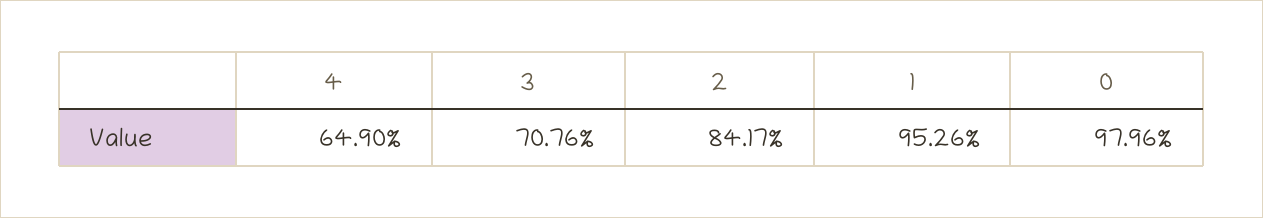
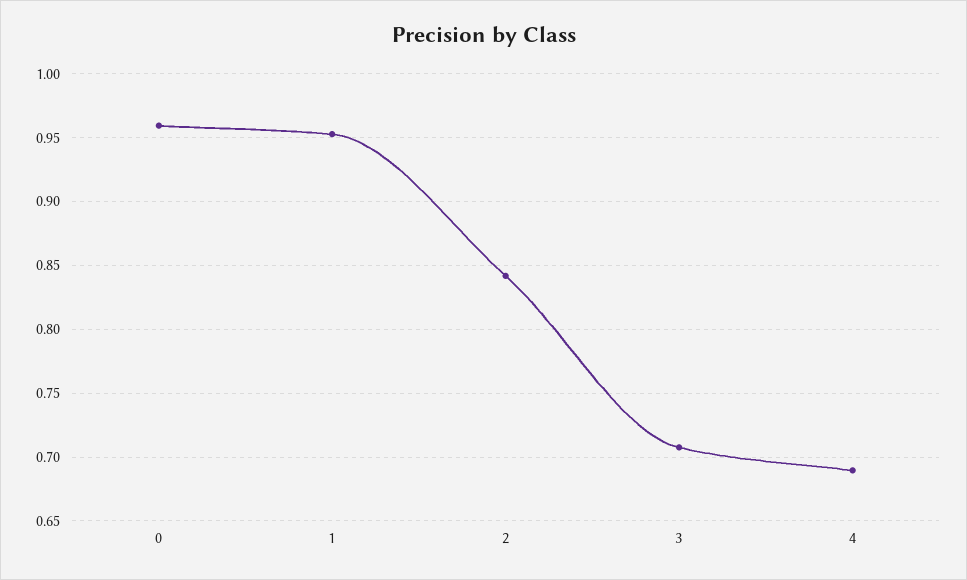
  {
-   "4": 0.649,
+   "4": 0.69,
    "3": 0.7076,
    "2": 0.8417,
    "1": 0.9526,
-   "0": 0.9796
+   "0": 0.96
  }

